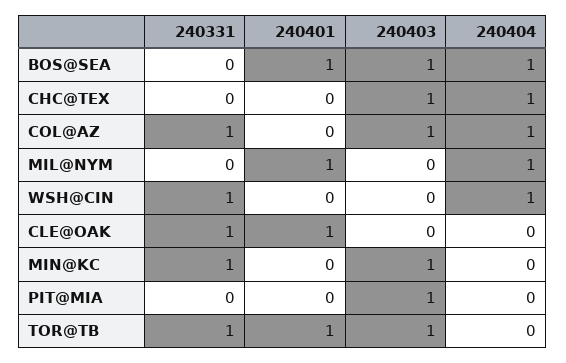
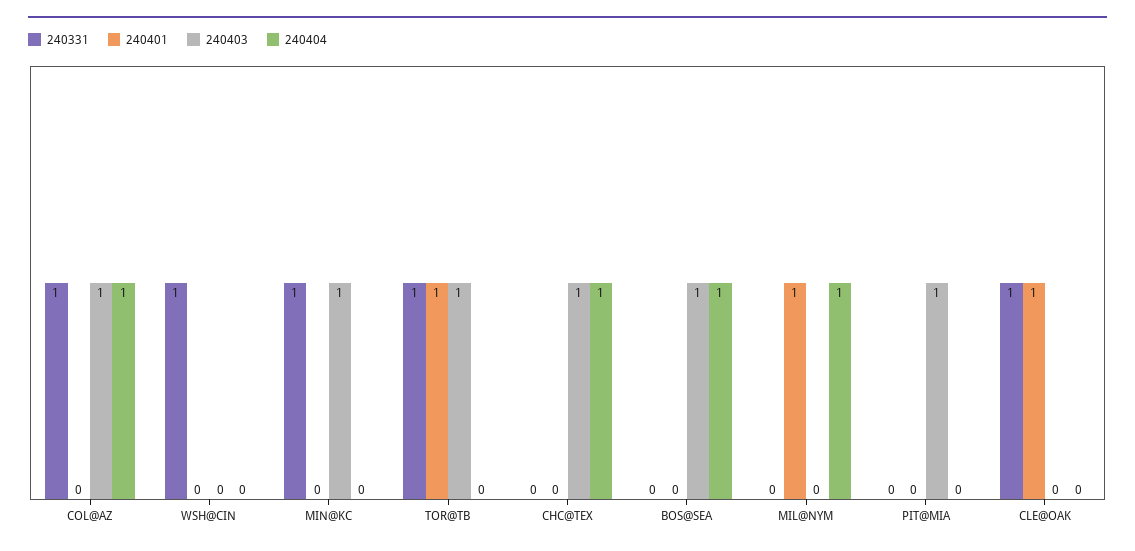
  {
    "240331": {
      "BOS@SEA": 0,
      "CHC@TEX": 0,
      "COL@AZ": 1,
      "MIL@NYM": 0,
      "WSH@CIN": 1,
      "CLE@OAK": 1,
      "MIN@KC": 1,
      "PIT@MIA": 0,
      "TOR@TB": 1
    },
    "240401": {
-     "BOS@SEA": 1,
+     "BOS@SEA": 0,
      "CHC@TEX": 0,
      "COL@AZ": 0,
      "MIL@NYM": 1,
      "WSH@CIN": 0,
      "CLE@OAK": 1,
      "MIN@KC": 0,
      "PIT@MIA": 0,
      "TOR@TB": 1
    },
    "240403": {
      "BOS@SEA": 1,
      "CHC@TEX": 1,
      "COL@AZ": 1,
      "MIL@NYM": 0,
      "WSH@CIN": 0,
      "CLE@OAK": 0,
      "MIN@KC": 1,
      "PIT@MIA": 1,
      "TOR@TB": 1
    },
    "240404": {
      "BOS@SEA": 1,
      "CHC@TEX": 1,
      "COL@AZ": 1,
      "MIL@NYM": 1,
-     "WSH@CIN": 1,
+     "WSH@CIN": 0,
      "CLE@OAK": 0,
      "MIN@KC": 0,
      "PIT@MIA": 0,
      "TOR@TB": 0
    }
  }

